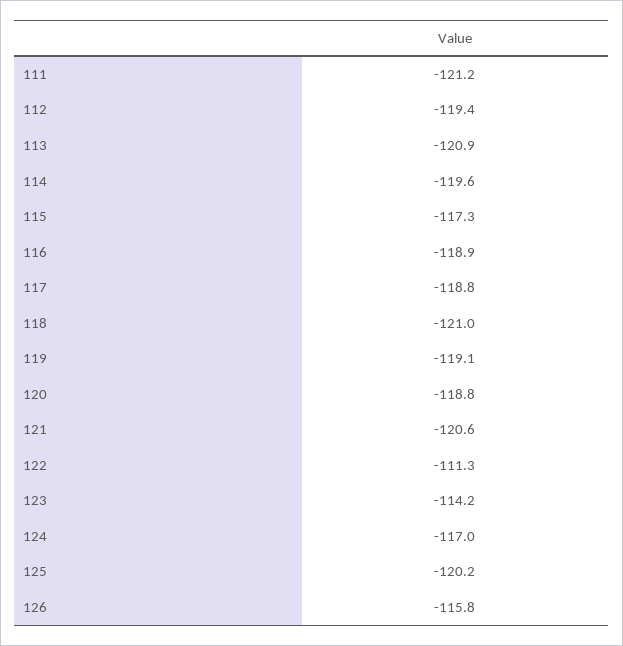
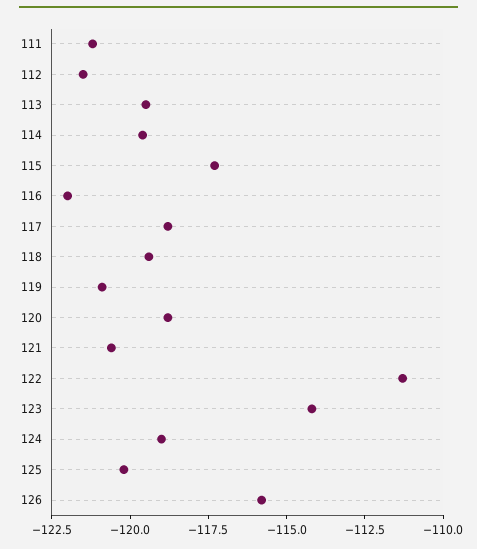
  {
    "111": -121.2,
-   "112": -119.4,
+   "112": -121.5,
-   "113": -120.9,
+   "113": -119.5,
    "114": -119.6,
    "115": -117.3,
-   "116": -118.9,
+   "116": -122,
    "117": -118.8,
-   "118": -121,
+   "118": -119.5,
-   "119": -119.1,
+   "119": -121,
    "120": -118.8,
    "121": -120.6,
    "122": -111.3,
    "123": -114.2,
-   "124": -117,
+   "124": -119,
    "125": -120.2,
    "126": -115.8
  }

